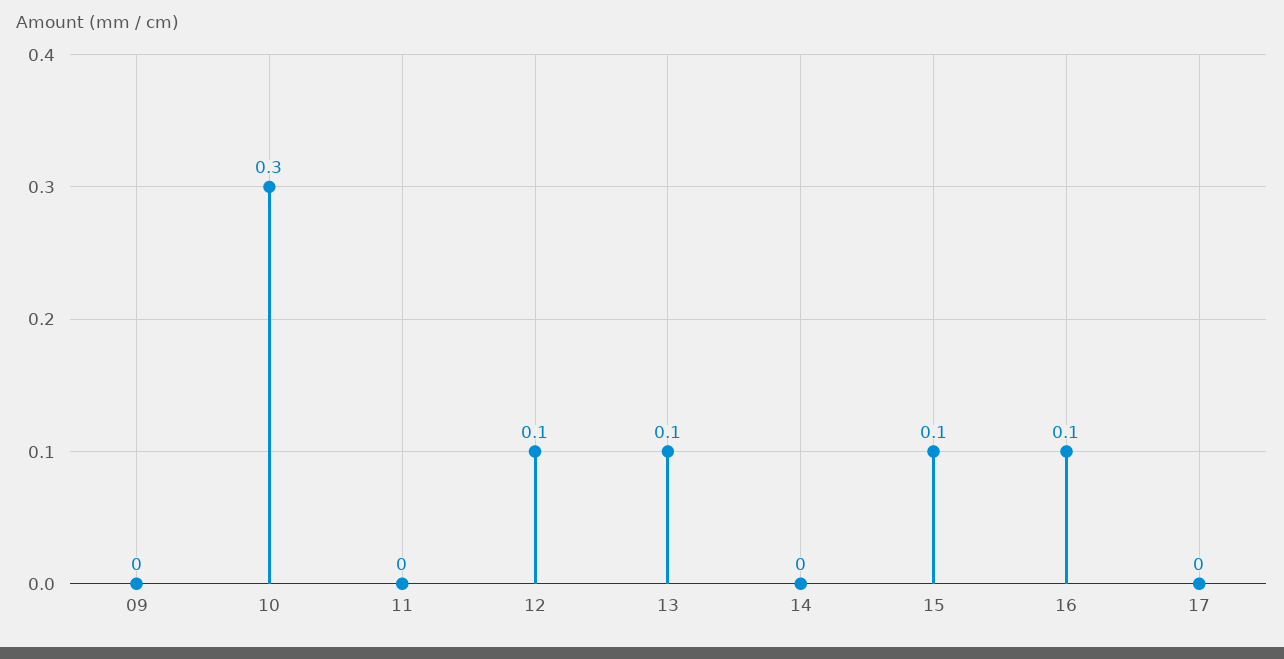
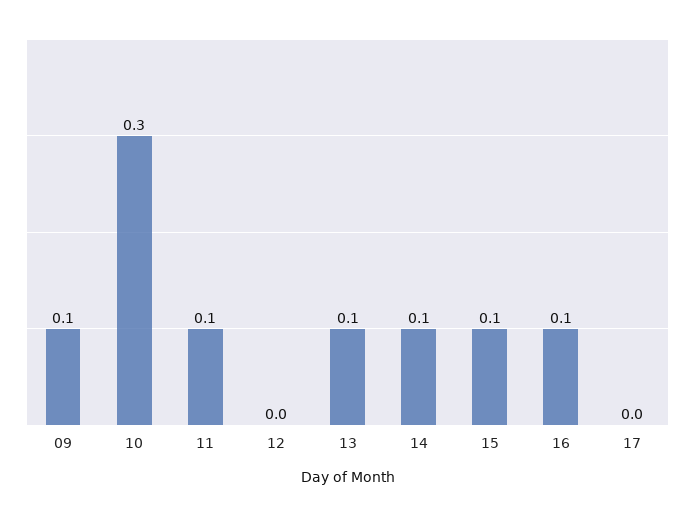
  {
-   "09": 0,
+   "09": 0.1,
    "10": 0.3,
-   "11": 0,
+   "11": 0.1,
-   "12": 0.1,
+   "12": 0,
    "13": 0.1,
-   "14": 0,
+   "14": 0.1,
    "15": 0.1,
    "16": 0.1,
    "17": 0
  }

